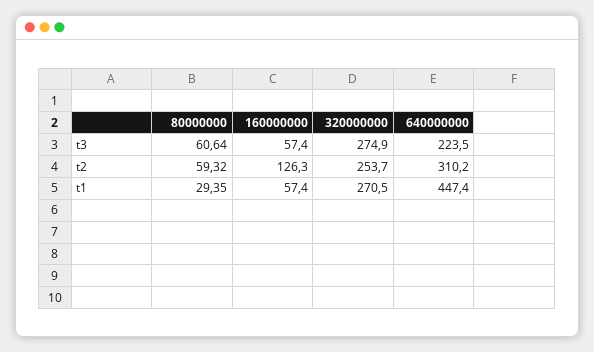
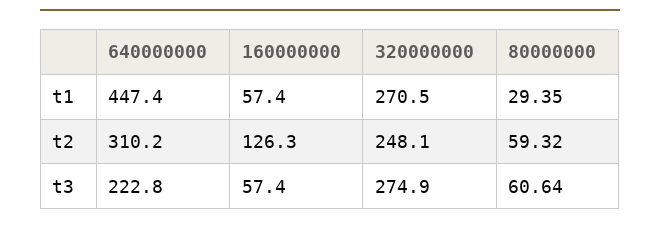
  {
    "80000000": {
      "t3": 60.64,
      "t2": 59.32,
      "t1": 29.35
    },
    "160000000": {
      "t3": 57.4,
      "t2": 126.3,
      "t1": 57.4
    },
    "320000000": {
      "t3": 274.9,
-     "t2": 253.7,
+     "t2": 248.1,
      "t1": 270.5
    },
    "640000000": {
-     "t3": 223.5,
+     "t3": 222.8,
      "t2": 310.2,
      "t1": 447.4
    }
  }

